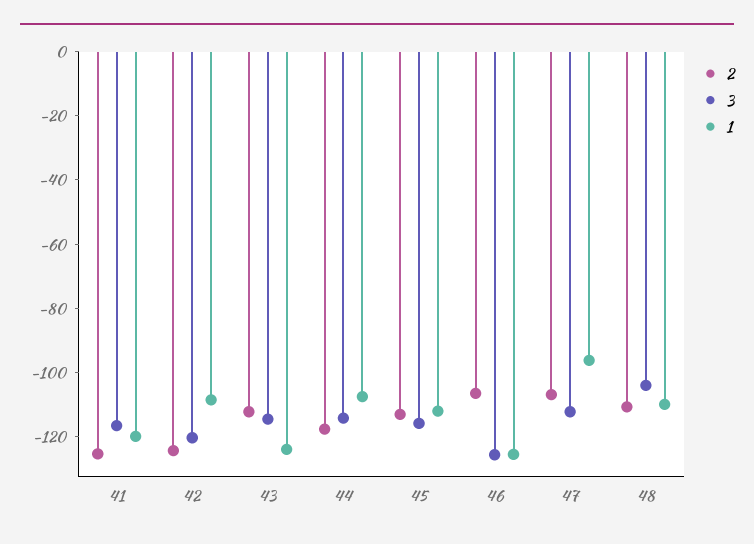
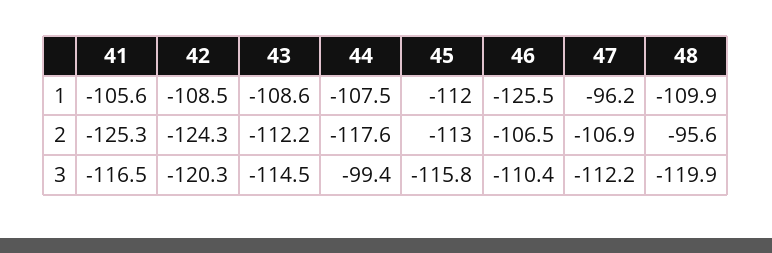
  {
    "2": {
      "41": -125.3,
      "42": -124.3,
      "43": -112.2,
      "44": -117.6,
      "45": -113,
      "46": -106.5,
      "47": -106.9,
-     "48": -110
+     "48": -95.6
    },
    "3": {
      "41": -116.5,
      "42": -120.3,
      "43": -114.5,
-     "44": -115,
+     "44": -99.4,
      "45": -115.8,
-     "46": -125,
+     "46": -110.4,
      "47": -112.2,
-     "48": -105
+     "48": -119.9
    },
    "1": {
-     "41": -120,
+     "41": -105.6,
      "42": -108.5,
-     "43": -125,
+     "43": -108.6,
      "44": -107.5,
      "45": -112,
      "46": -125.5,
      "47": -96.2,
      "48": -109.9
    }
  }

